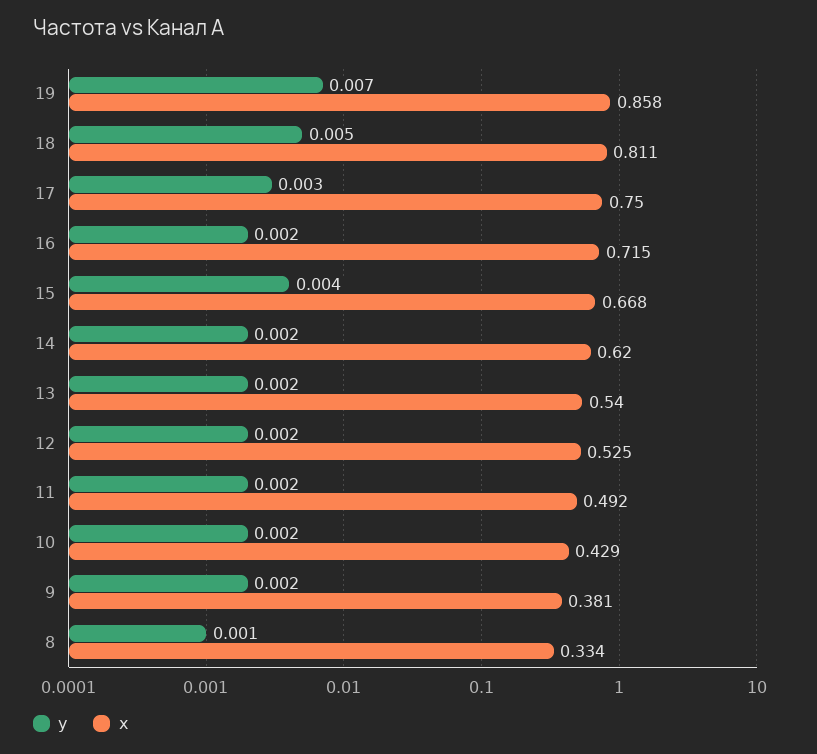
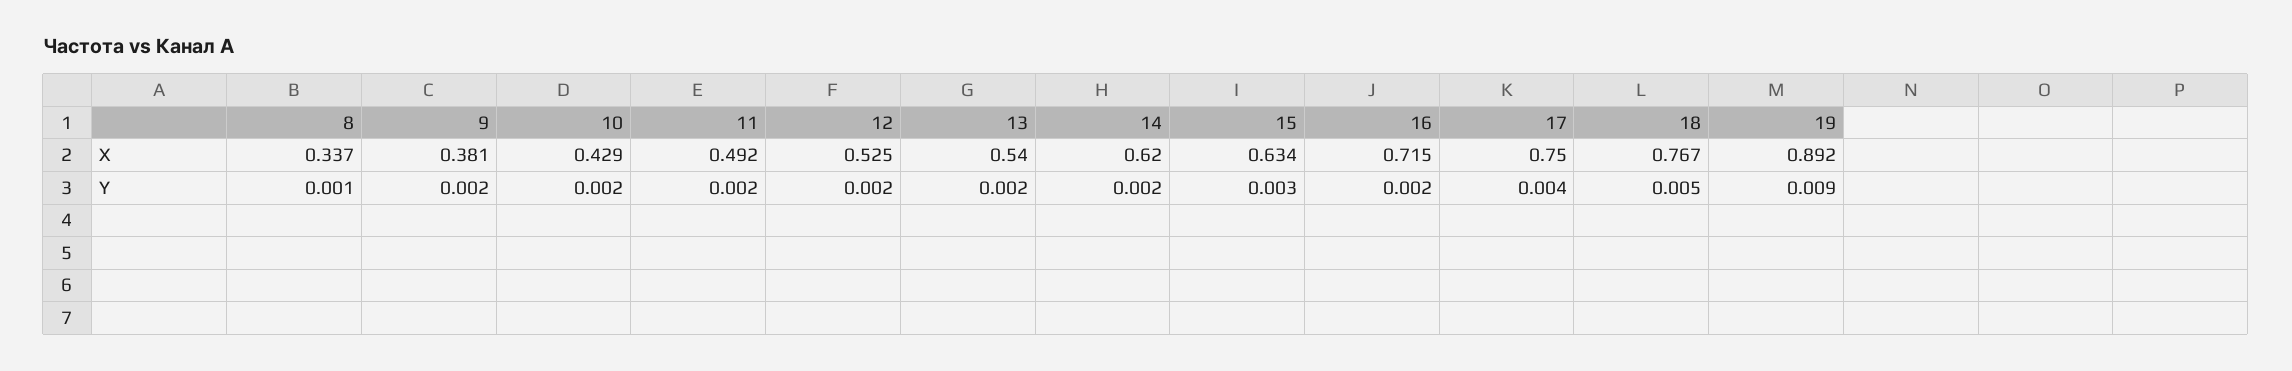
  {
    "y": {
-     "19": 0.007,
+     "19": 0.009,
      "18": 0.005,
-     "17": 0.003,
+     "17": 0.004,
      "16": 0.002,
-     "15": 0.004,
+     "15": 0.003,
      "14": 0.002,
      "13": 0.002,
      "12": 0.002,
      "11": 0.002,
      "10": 0.002,
      "9": 0.002,
      "8": 0.001
    },
    "x": {
-     "19": 0.858,
+     "19": 0.892,
-     "18": 0.811,
+     "18": 0.767,
      "17": 0.75,
      "16": 0.715,
-     "15": 0.668,
+     "15": 0.634,
      "14": 0.62,
      "13": 0.54,
      "12": 0.525,
      "11": 0.492,
      "10": 0.429,
      "9": 0.381,
-     "8": 0.334
+     "8": 0.337
    }
  }

